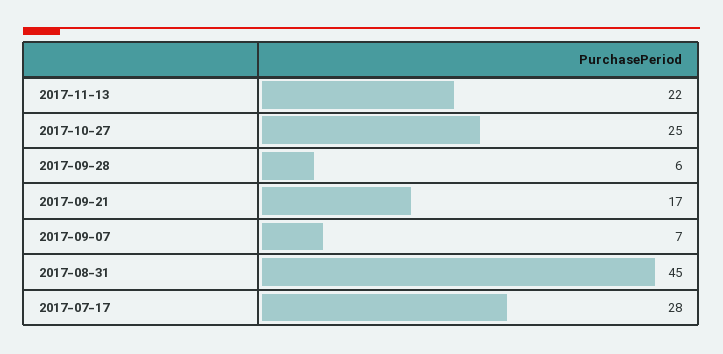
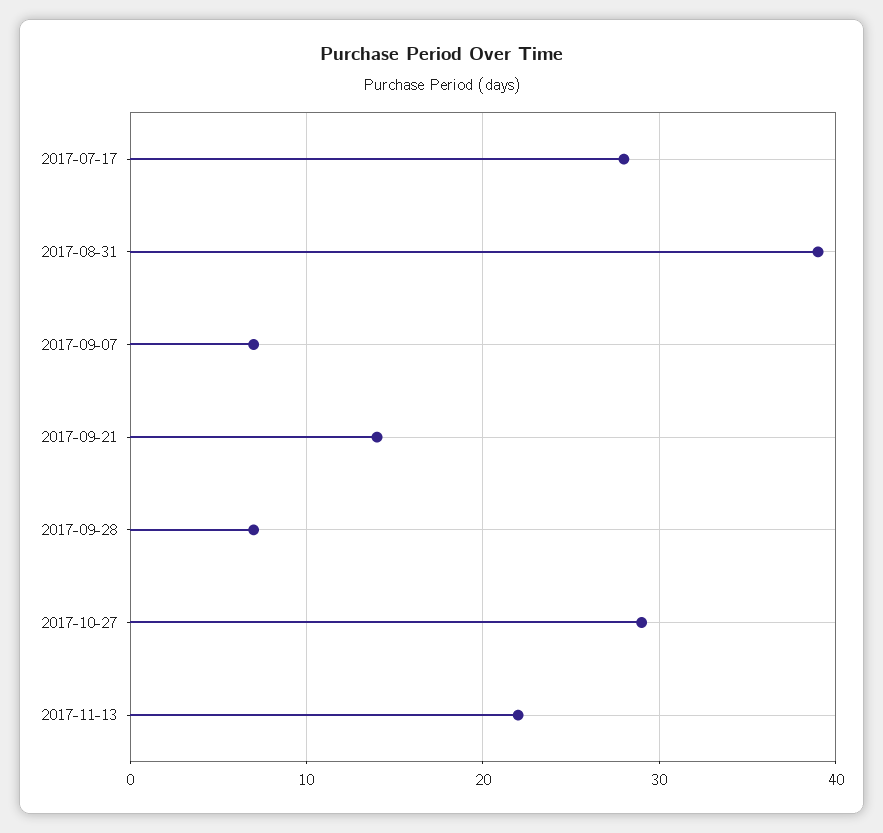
  {
    "2017-11-13": 22,
-   "2017-10-27": 25,
+   "2017-10-27": 29,
-   "2017-09-28": 6,
+   "2017-09-28": 7,
-   "2017-09-21": 17,
+   "2017-09-21": 14,
    "2017-09-07": 7,
-   "2017-08-31": 45,
+   "2017-08-31": 39,
    "2017-07-17": 28
  }

